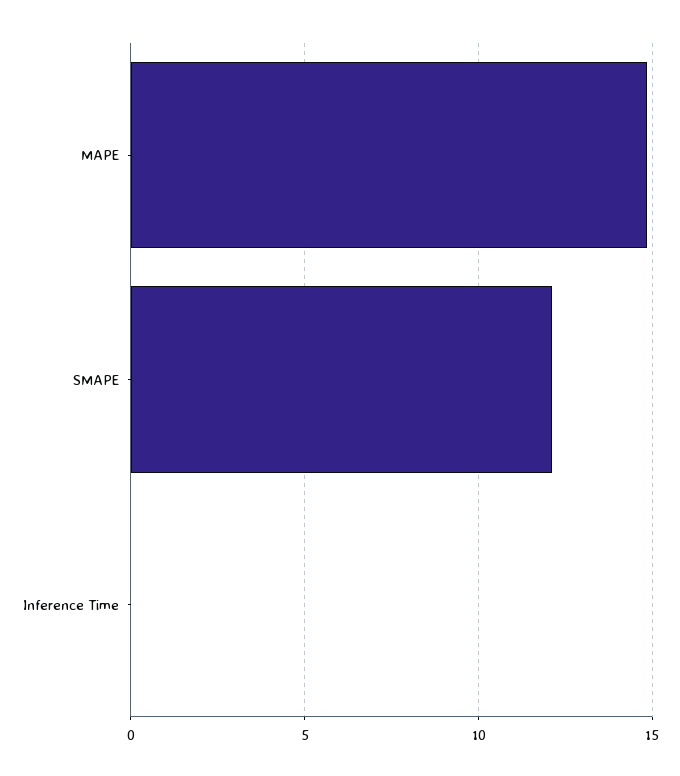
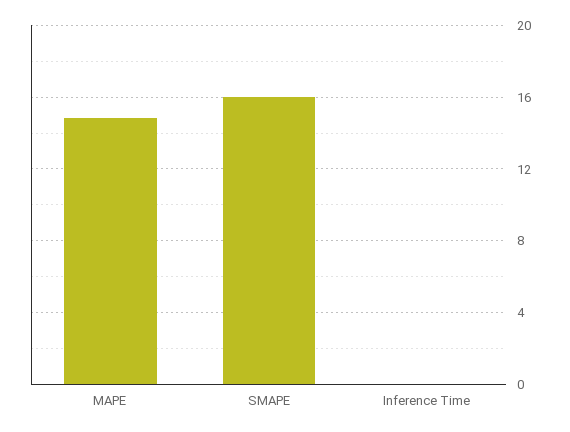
  {
    "MAPE": 15,
-   "SMAPE": 12,
+   "SMAPE": 16,
    "Inference Time": 0
  }

